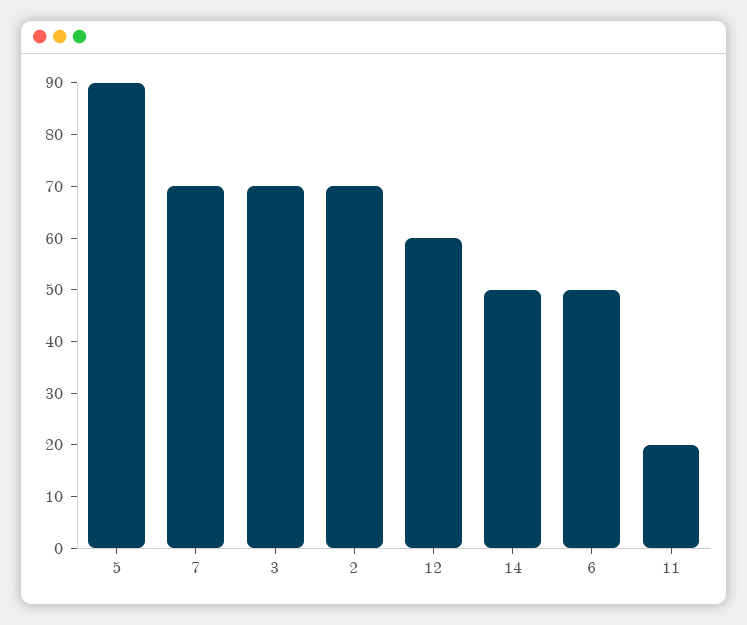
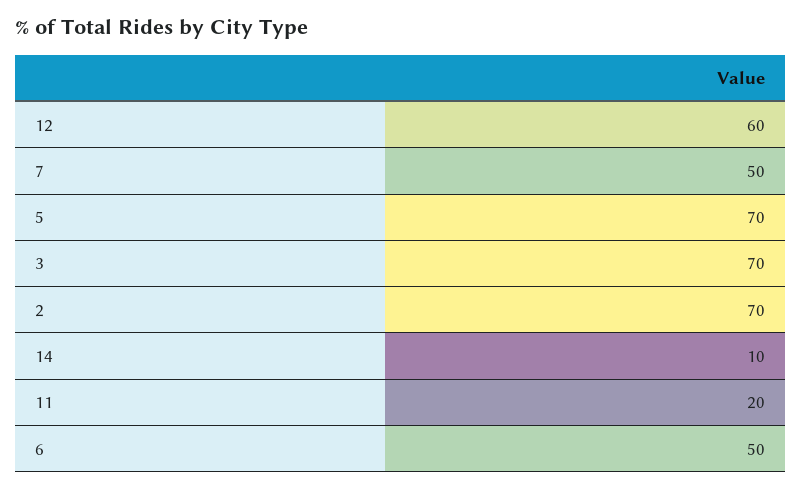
  {
-   "5": 90,
+   "5": 70,
-   "7": 70,
+   "7": 50,
    "3": 70,
    "2": 70,
    "12": 60,
-   "14": 50,
+   "14": 10,
    "6": 50,
    "11": 20
  }

